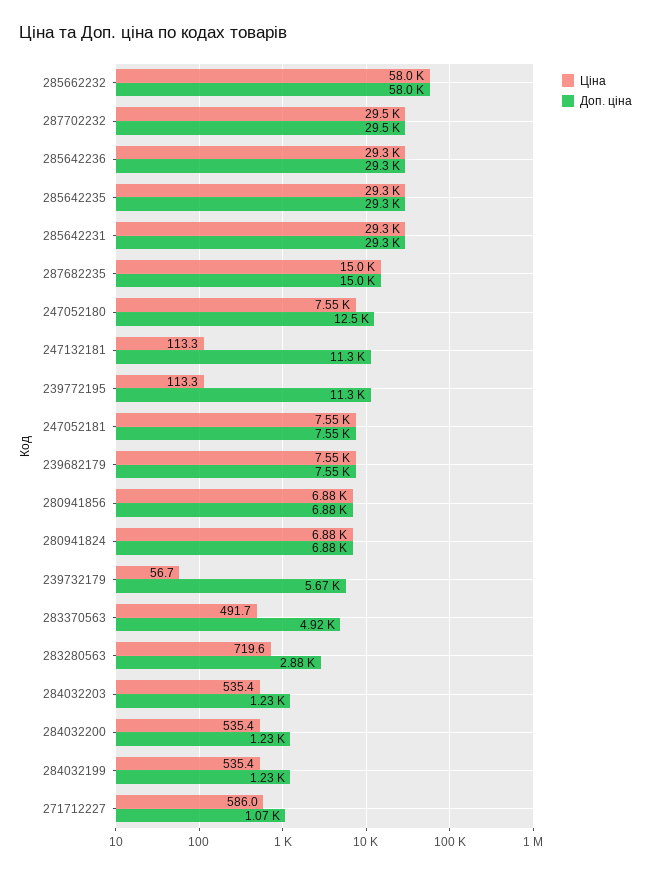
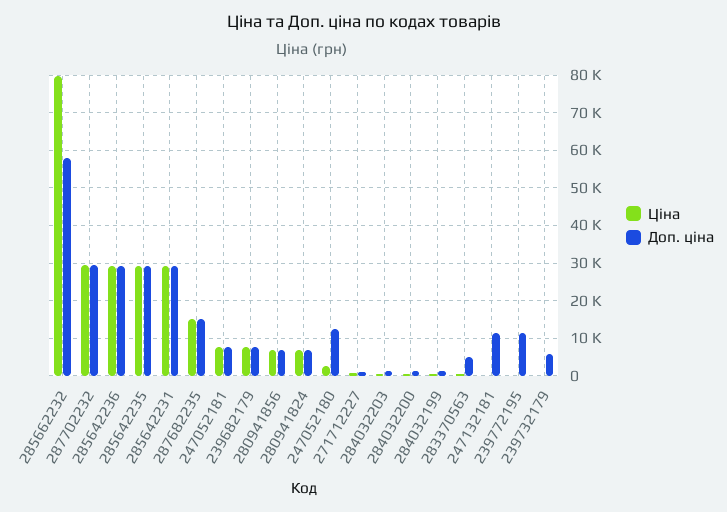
  {
    "Ціна": {
-     "285662232": 58000,
+     "285662232": 80000,
      "287702232": 29500,
      "285642236": 29300,
      "285642235": 29300,
      "285642231": 29300,
      "287682235": 15000,
-     "247052180": 7550,
+     "247052180": 2000,
      "247132181": 113.3,
      "239772195": 113.3,
      "247052181": 7550,
      "239682179": 7550,
      "280941856": 6880,
      "280941824": 6880,
      "239732179": 56.7,
      "283370563": 491.7,
-     "283280563": 719.6,
      "284032203": 535.4,
      "284032200": 535.4,
      "284032199": 535.4,
      "271712227": 586
    },
    "Доп. ціна": {
      "285662232": 58000,
      "287702232": 29500,
      "285642236": 29300,
      "285642235": 29300,
      "285642231": 29300,
      "287682235": 15000,
      "247052180": 12500,
      "247132181": 11300,
      "239772195": 11300,
      "247052181": 7550,
      "239682179": 7550,
      "280941856": 6880,
      "280941824": 6880,
      "239732179": 5670,
      "283370563": 4920,
-     "283280563": 2880,
      "284032203": 1230,
      "284032200": 1230,
      "284032199": 1230,
      "271712227": 1070
    }
  }

